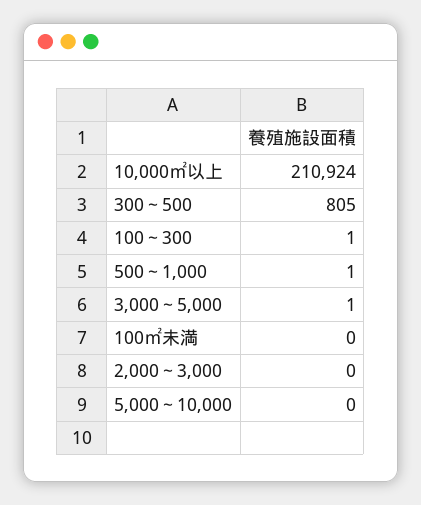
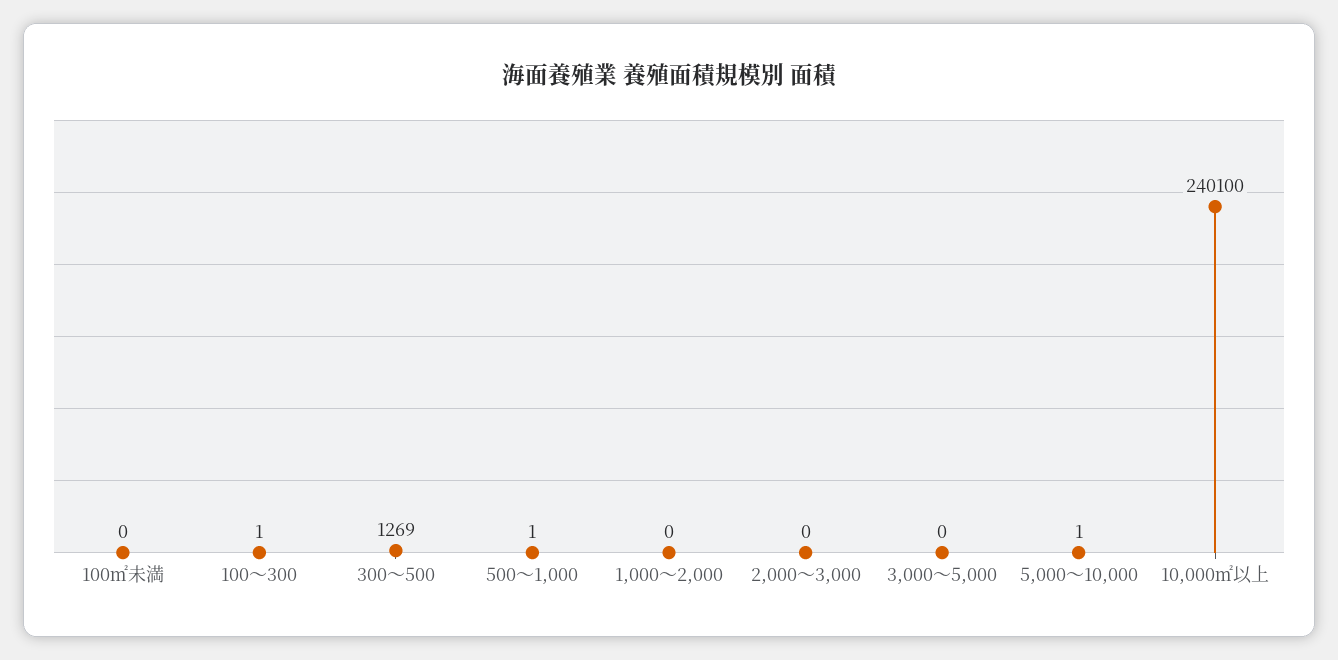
  {
-   "10,000㎡以上": 210924,
+   "10,000㎡以上": 240100,
-   "300～500": 805,
+   "300～500": 1269,
    "100～300": 1,
    "500～1,000": 1,
-   "3,000～5,000": 1,
+   "3,000～5,000": 0,
    "100㎡未満": 0,
    "2,000～3,000": 0,
-   "5,000～10,000": 0
+   "5,000～10,000": 1,
+   "1,000～2,000": 0
  }

